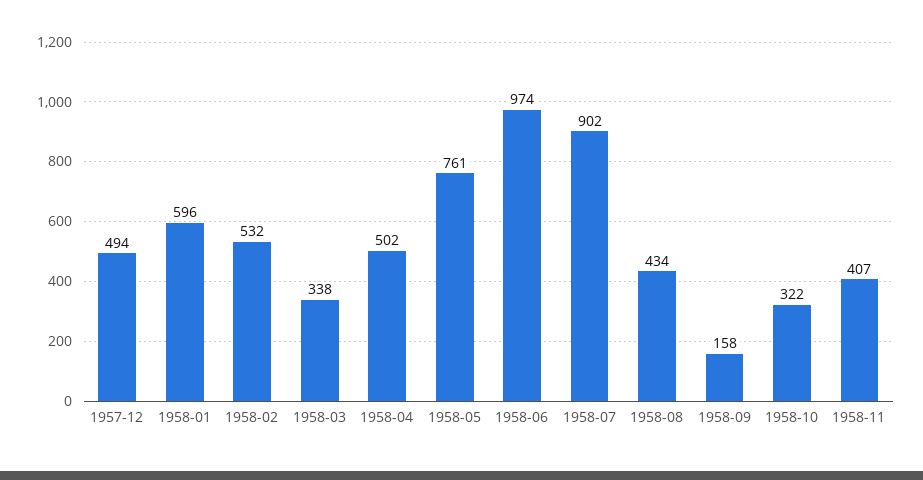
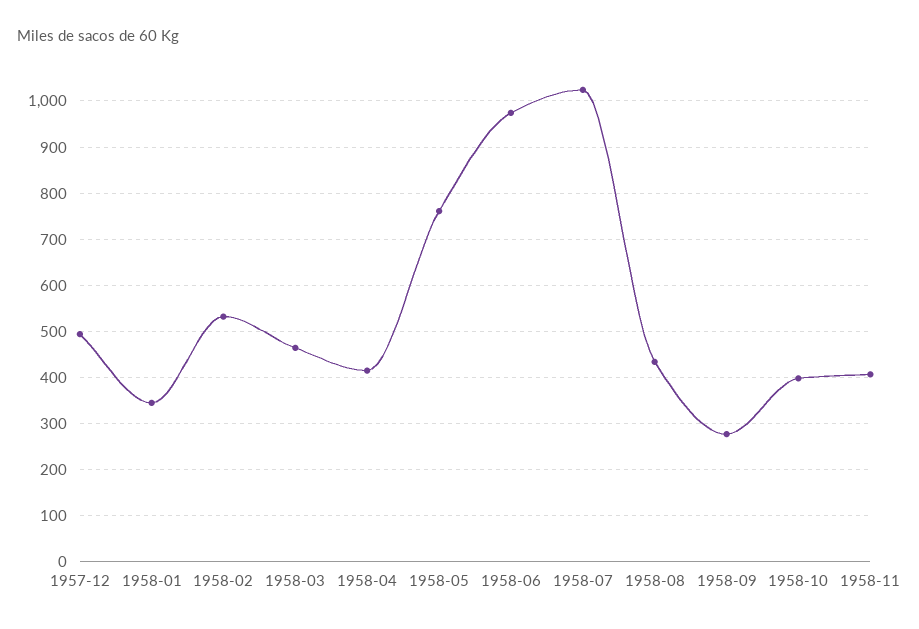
  {
    "1957-12": 494,
-   "1958-01": 596,
+   "1958-01": 340,
    "1958-02": 532,
-   "1958-03": 338,
+   "1958-03": 460,
-   "1958-04": 502,
+   "1958-04": 420,
    "1958-05": 761,
    "1958-06": 974,
-   "1958-07": 902,
+   "1958-07": 1020,
    "1958-08": 434,
-   "1958-09": 158,
+   "1958-09": 280,
-   "1958-10": 322,
+   "1958-10": 400,
    "1958-11": 407
  }

